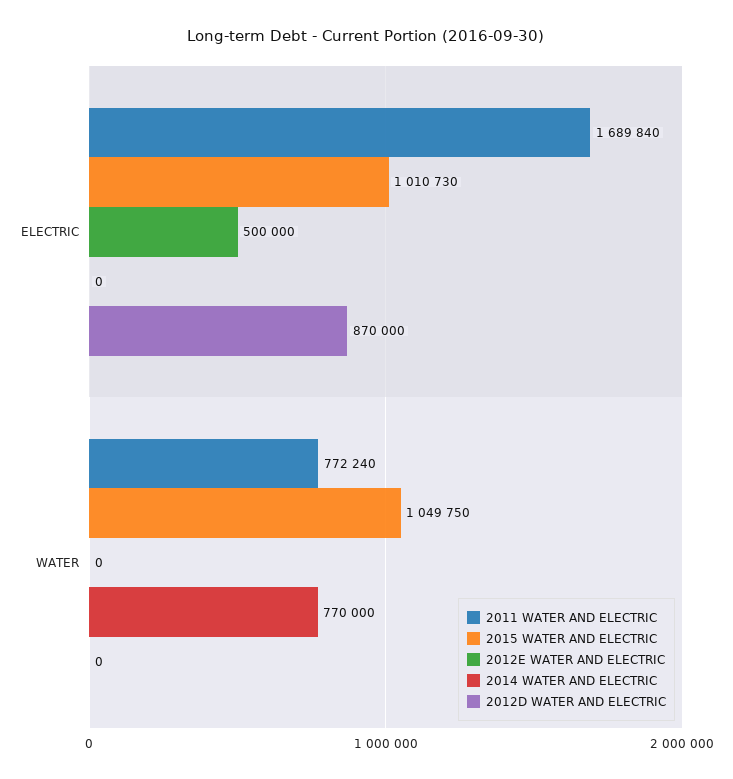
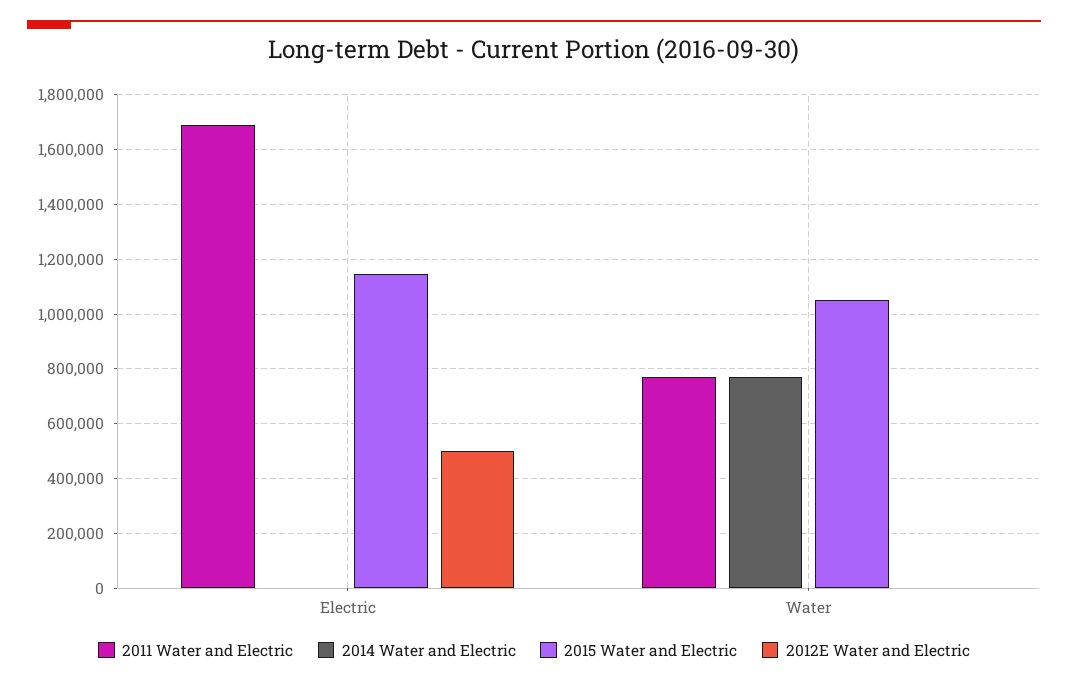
  {
    "2011 WATER AND ELECTRIC": {
      "ELECTRIC": 1689840,
      "WATER": 772240
    },
    "2015 WATER AND ELECTRIC": {
-     "ELECTRIC": 1010730,
+     "ELECTRIC": 1150000,
      "WATER": 1049750
    },
    "2012E WATER AND ELECTRIC": {
      "ELECTRIC": 500000,
      "WATER": 0
    },
    "2014 WATER AND ELECTRIC": {
      "ELECTRIC": 0,
      "WATER": 770000
-   },
+   }
-   "2012D WATER AND ELECTRIC": {
-     "ELECTRIC": 870000,
-     "WATER": 0
-   }
  }

